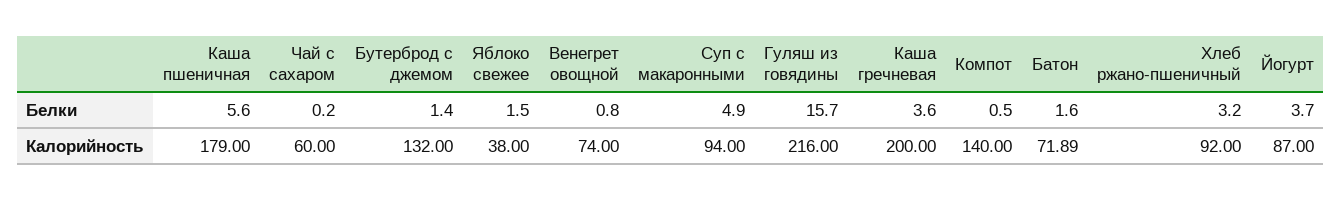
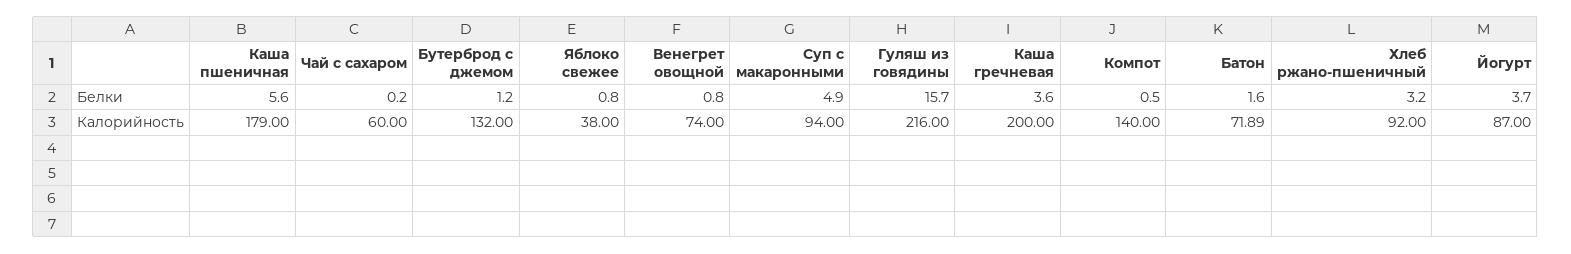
  {
    "Каша пшеничная": {
      "Белки": 5.6,
      "Калорийность": 179
    },
    "Чай с сахаром": {
      "Белки": 0.2,
      "Калорийность": 60
    },
    "Бутерброд с джемом": {
-     "Белки": 1.4,
+     "Белки": 1.2,
      "Калорийность": 132
    },
    "Яблоко свежее": {
-     "Белки": 1.5,
+     "Белки": 0.8,
      "Калорийность": 38
    },
    "Венегрет овощной": {
      "Белки": 0.8,
      "Калорийность": 74
    },
    "Суп с макаронными": {
      "Белки": 4.9,
      "Калорийность": 94
    },
    "Гуляш из говядины": {
      "Белки": 15.7,
      "Калорийность": 216
    },
    "Каша гречневая": {
      "Белки": 3.6,
      "Калорийность": 200
    },
    "Компот": {
      "Белки": 0.5,
      "Калорийность": 140
    },
    "Батон": {
      "Белки": 1.6,
      "Калорийность": 71.89
    },
    "Хлеб ржано-пшеничный": {
      "Белки": 3.2,
      "Калорийность": 92
    },
    "Йогурт": {
      "Белки": 3.7,
      "Калорийность": 87
    }
  }

